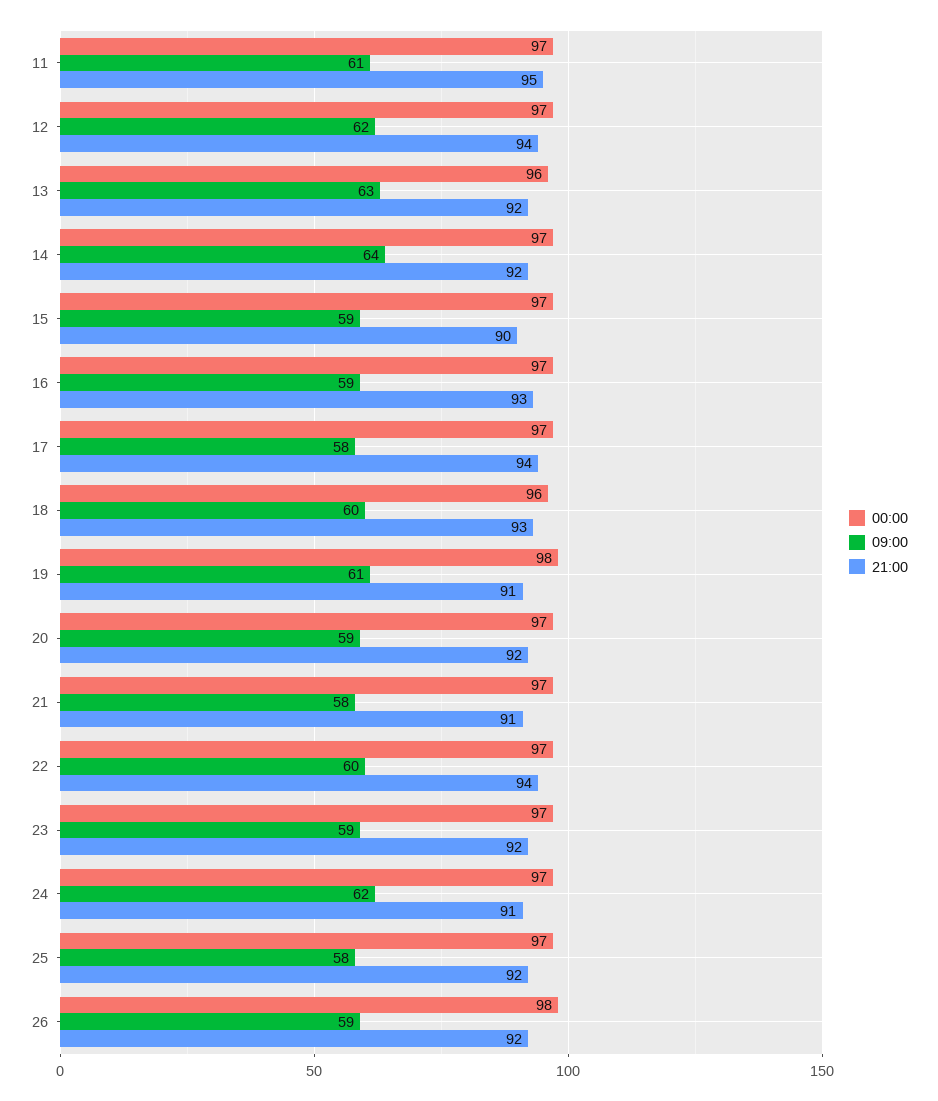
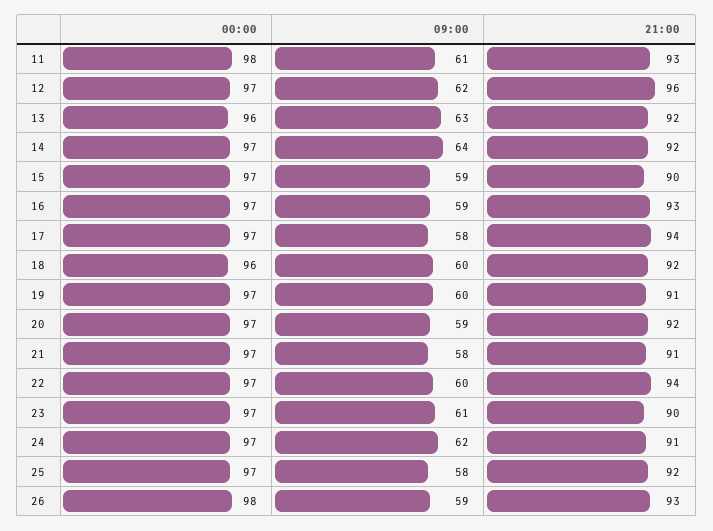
  {
    "00:00": {
-     "11": 97,
+     "11": 98,
      "12": 97,
      "13": 96,
      "14": 97,
      "15": 97,
      "16": 97,
      "17": 97,
      "18": 96,
-     "19": 98,
+     "19": 97,
      "20": 97,
      "21": 97,
      "22": 97,
      "23": 97,
      "24": 97,
      "25": 97,
      "26": 98
    },
    "09:00": {
      "11": 61,
      "12": 62,
      "13": 63,
      "14": 64,
      "15": 59,
      "16": 59,
      "17": 58,
      "18": 60,
-     "19": 61,
+     "19": 60,
      "20": 59,
      "21": 58,
      "22": 60,
-     "23": 59,
+     "23": 61,
      "24": 62,
      "25": 58,
      "26": 59
    },
    "21:00": {
-     "11": 95,
+     "11": 93,
-     "12": 94,
+     "12": 96,
      "13": 92,
      "14": 92,
      "15": 90,
      "16": 93,
      "17": 94,
-     "18": 93,
+     "18": 92,
      "19": 91,
      "20": 92,
      "21": 91,
      "22": 94,
-     "23": 92,
+     "23": 90,
      "24": 91,
      "25": 92,
-     "26": 92
+     "26": 93
    }
  }

